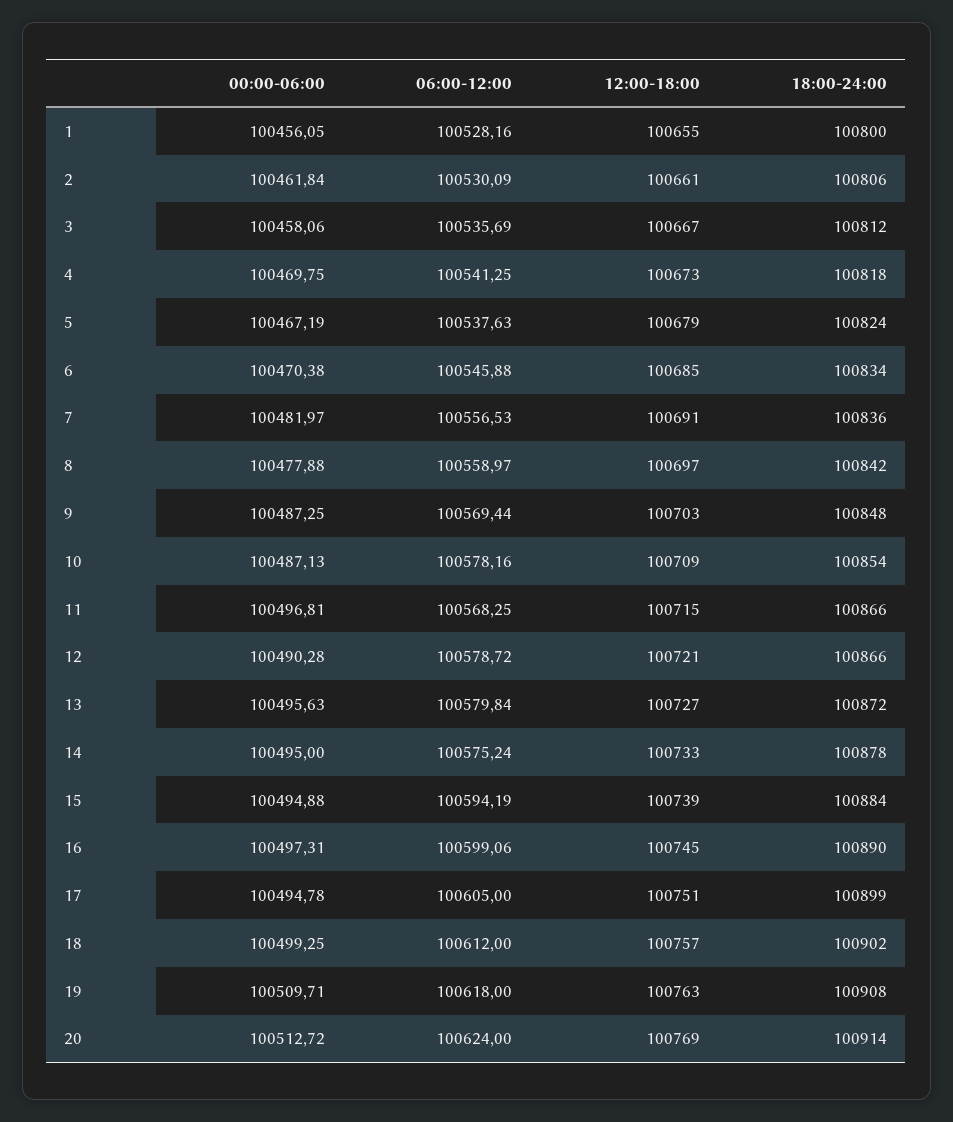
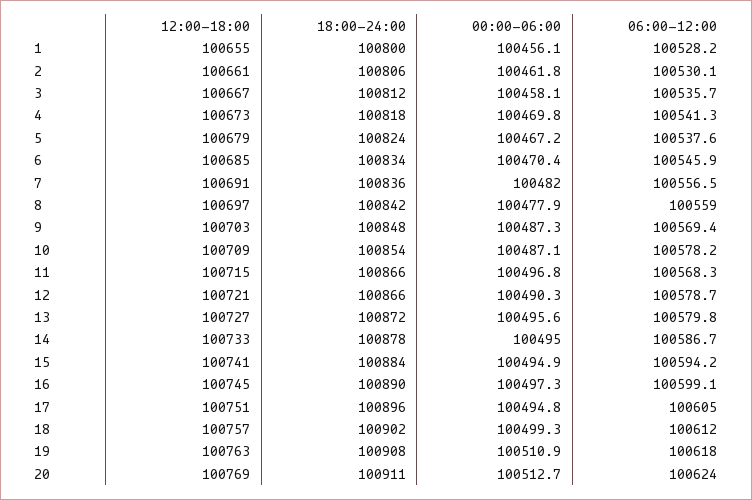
  {
    "00:00-06:00": {
      "1": 100456.05,
      "2": 100461.84,
      "3": 100458.06,
      "4": 100469.75,
      "5": 100467.19,
      "6": 100470.38,
      "7": 100481.97,
      "8": 100477.88,
      "9": 100487.25,
      "10": 100487.13,
      "11": 100496.81,
      "12": 100490.28,
      "13": 100495.63,
      "14": 100495,
      "15": 100494.88,
      "16": 100497.31,
      "17": 100494.78,
      "18": 100499.25,
-     "19": 100509.71,
+     "19": 100510.9,
      "20": 100512.72
    },
    "06:00-12:00": {
      "1": 100528.16,
      "2": 100530.09,
      "3": 100535.69,
      "4": 100541.25,
      "5": 100537.63,
      "6": 100545.88,
      "7": 100556.53,
      "8": 100558.97,
      "9": 100569.44,
      "10": 100578.16,
      "11": 100568.25,
      "12": 100578.72,
      "13": 100579.84,
-     "14": 100575.24,
+     "14": 100586.7,
      "15": 100594.19,
      "16": 100599.06,
      "17": 100605,
      "18": 100612,
      "19": 100618,
      "20": 100624
    },
    "12:00-18:00": {
      "1": 100655,
      "2": 100661,
      "3": 100667,
      "4": 100673,
      "5": 100679,
      "6": 100685,
      "7": 100691,
      "8": 100697,
      "9": 100703,
      "10": 100709,
      "11": 100715,
      "12": 100721,
      "13": 100727,
      "14": 100733,
-     "15": 100739,
+     "15": 100741,
      "16": 100745,
      "17": 100751,
      "18": 100757,
      "19": 100763,
      "20": 100769
    },
    "18:00-24:00": {
      "1": 100800,
      "2": 100806,
      "3": 100812,
      "4": 100818,
      "5": 100824,
      "6": 100834,
      "7": 100836,
      "8": 100842,
      "9": 100848,
      "10": 100854,
      "11": 100866,
      "12": 100866,
      "13": 100872,
      "14": 100878,
      "15": 100884,
      "16": 100890,
-     "17": 100899,
+     "17": 100896,
      "18": 100902,
      "19": 100908,
-     "20": 100914
+     "20": 100911
    }
  }

